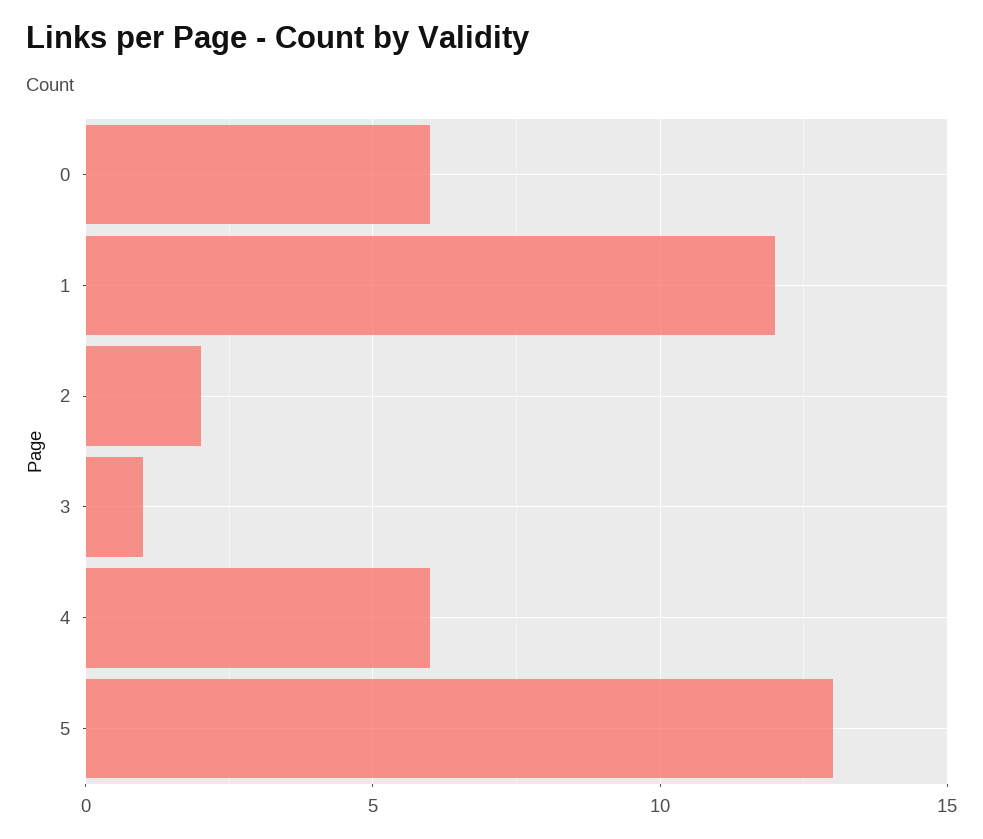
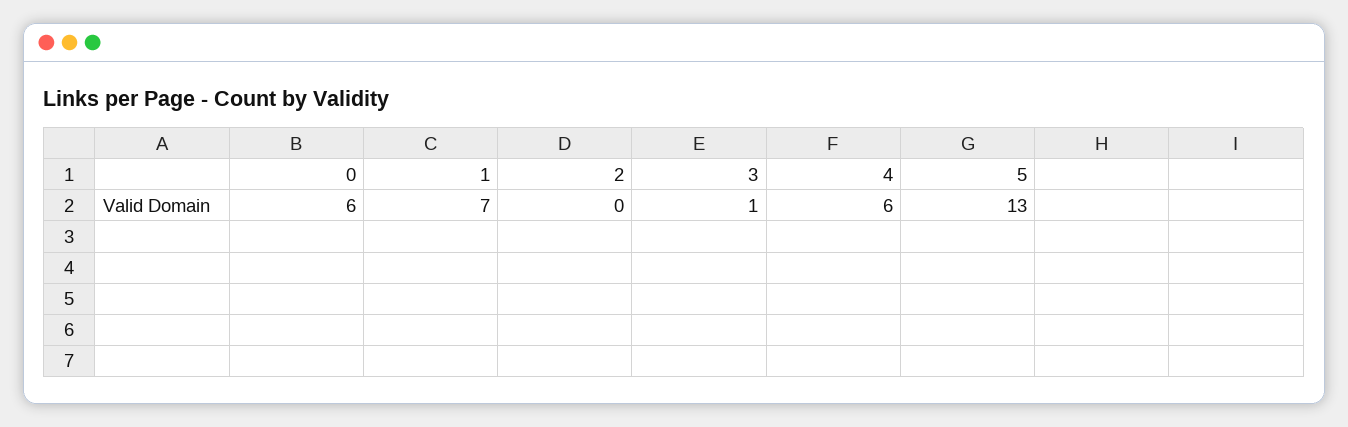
  {
    "0": 6,
-   "1": 12,
+   "1": 7,
-   "2": 2,
+   "2": 0,
    "3": 1,
    "4": 6,
    "5": 13
  }

